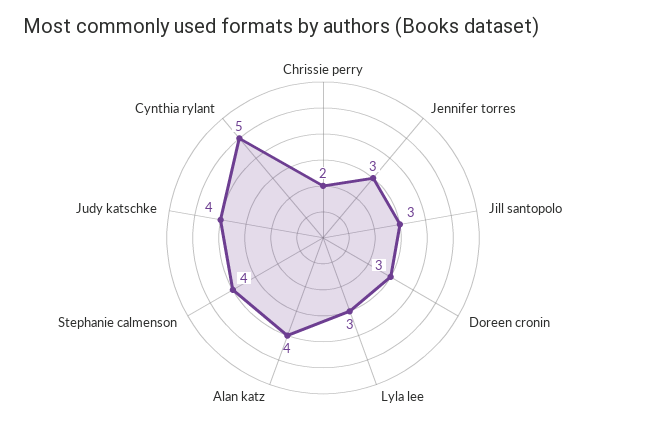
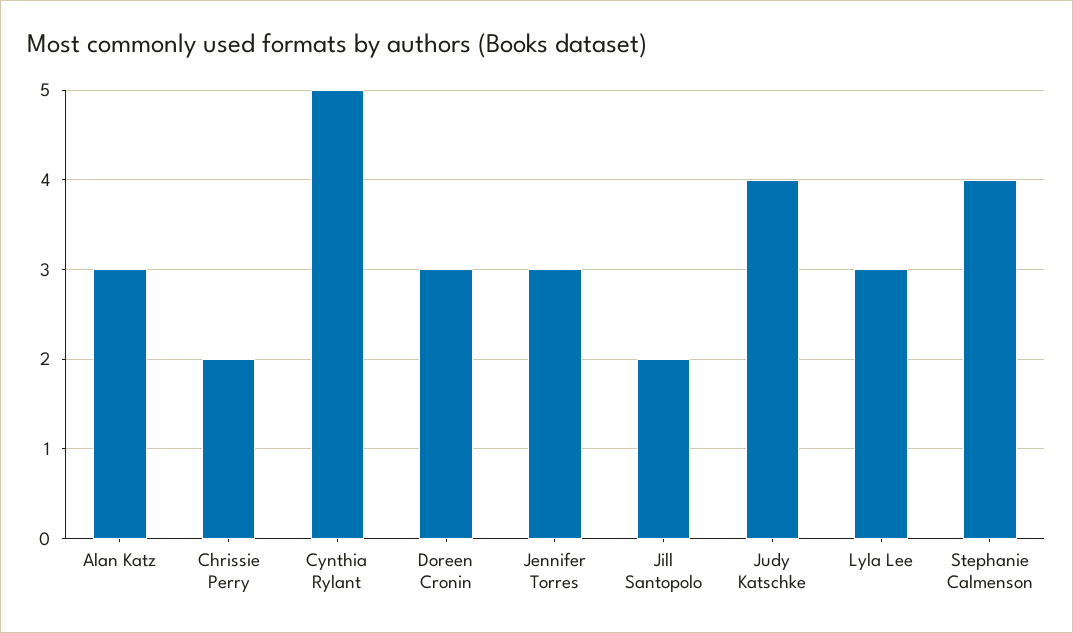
  {
    "Chrissie perry": 2,
    "Jennifer torres": 3,
-   "Jill santopolo": 3,
+   "Jill santopolo": 2,
    "Doreen cronin": 3,
    "Lyla lee": 3,
-   "Alan katz": 4,
+   "Alan katz": 3,
    "Stephanie calmenson": 4,
    "Judy katschke": 4,
    "Cynthia rylant": 5
  }

